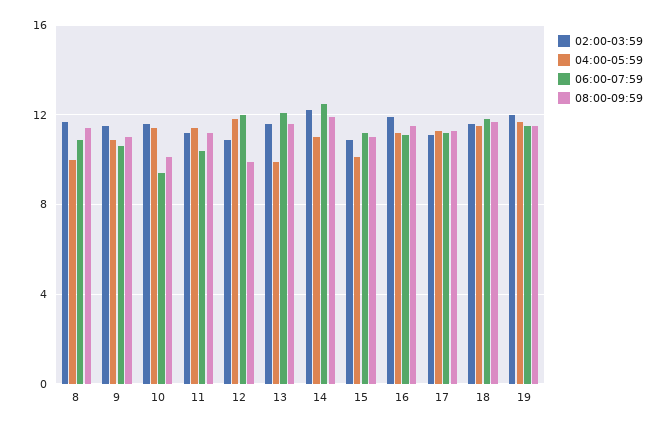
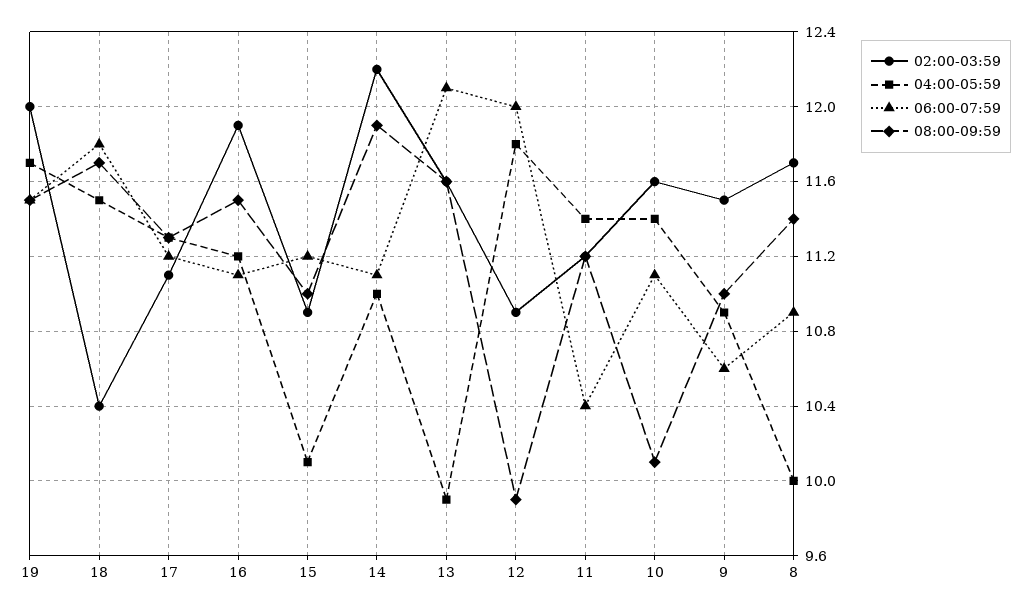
  {
    "02:00-03:59": {
      "8": 11.7,
      "9": 11.5,
      "10": 11.6,
      "11": 11.2,
      "12": 10.9,
      "13": 11.6,
      "14": 12.2,
      "15": 10.9,
      "16": 11.9,
      "17": 11.1,
-     "18": 11.5,
+     "18": 10.4,
      "19": 12
    },
    "04:00-05:59": {
      "8": 10,
      "9": 10.9,
      "10": 11.4,
      "11": 11.4,
      "12": 11.8,
      "13": 9.9,
      "14": 11,
      "15": 10.1,
      "16": 11.2,
      "17": 11.3,
      "18": 11.5,
      "19": 11.7
    },
    "06:00-07:59": {
      "8": 10.9,
      "9": 10.6,
-     "10": 9.5,
+     "10": 11.1,
      "11": 10.4,
      "12": 12,
      "13": 12.1,
-     "14": 12.5,
+     "14": 11.1,
      "15": 11.2,
      "16": 11.1,
      "17": 11.2,
      "18": 11.8,
      "19": 11.5
    },
    "08:00-09:59": {
      "8": 11.4,
      "9": 11,
      "10": 10.1,
      "11": 11.2,
      "12": 9.9,
      "13": 11.6,
      "14": 11.9,
      "15": 11,
      "16": 11.5,
      "17": 11.3,
      "18": 11.7,
      "19": 11.5
    }
  }

